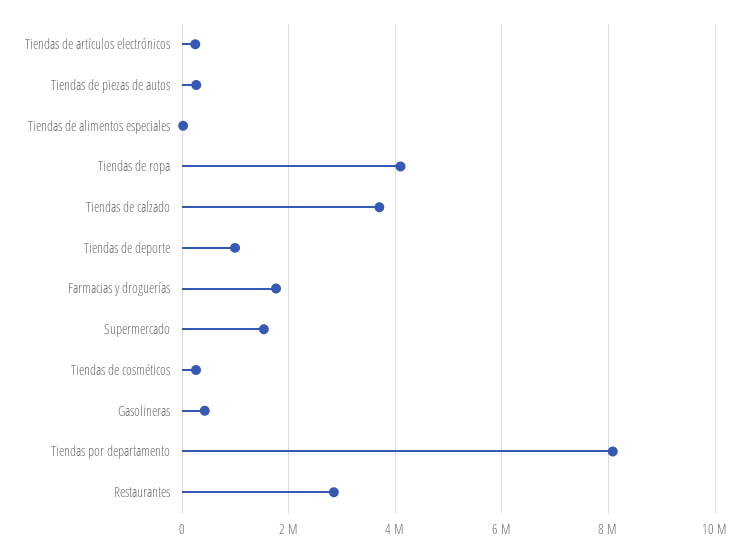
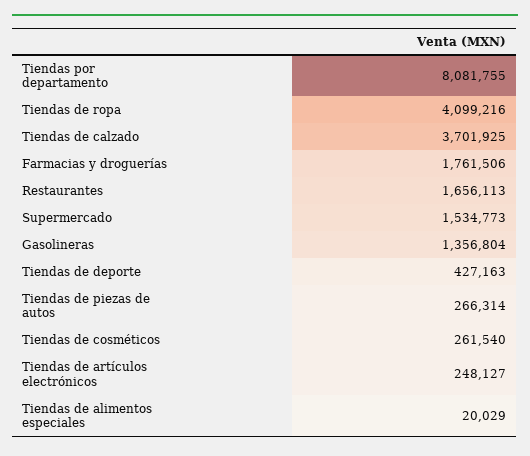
  {
    "Tiendas de artículos electrónicos": 248127,
    "Tiendas de piezas de autos": 266314,
    "Tiendas de alimentos especiales": 20029,
    "Tiendas de ropa": 4099216,
    "Tiendas de calzado": 3701925,
-   "Tiendas de deporte": 1000000,
+   "Tiendas de deporte": 427163,
    "Farmacias y droguerías": 1761506,
    "Supermercado": 1534773,
    "Tiendas de cosméticos": 261540,
-   "Gasolineras": 400000,
+   "Gasolineras": 1356804,
    "Tiendas por departamento": 8081755,
-   "Restaurantes": 2800000
+   "Restaurantes": 1656113
  }

